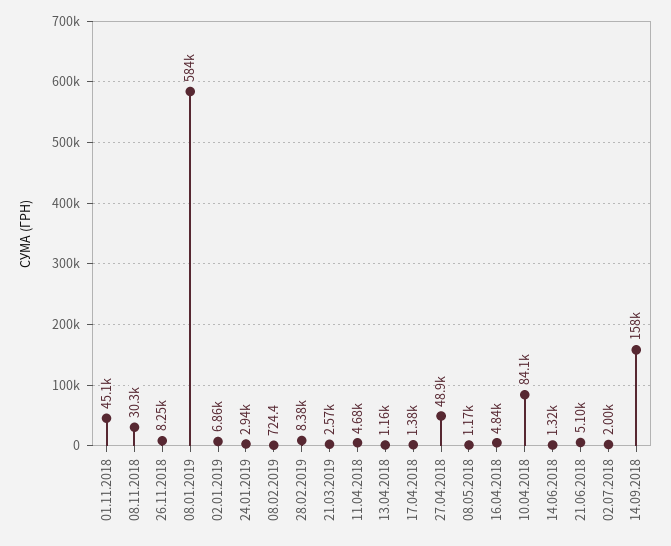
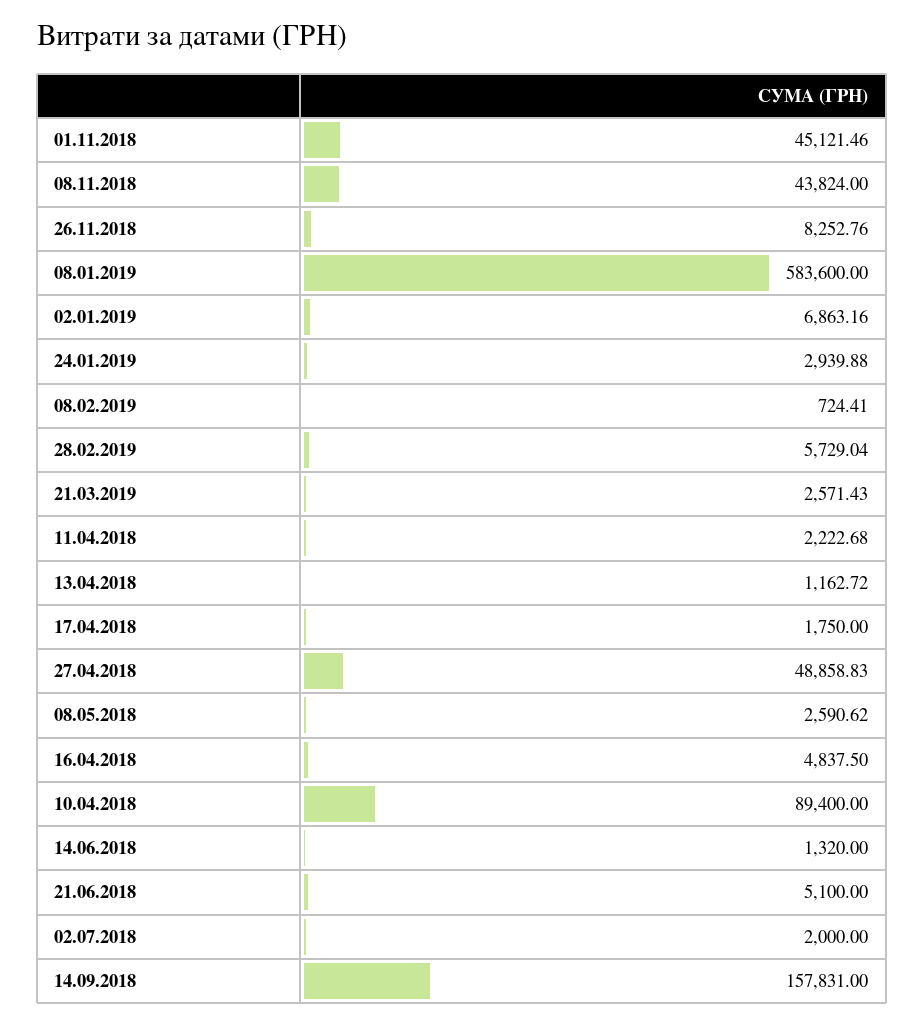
  {
    "01.11.2018": 45121.46,
-   "08.11.2018": 30300,
+   "08.11.2018": 43824,
    "26.11.2018": 8252.76,
    "08.01.2019": 583600,
    "02.01.2019": 6863.16,
    "24.01.2019": 2939.88,
    "08.02.2019": 724.41,
-   "28.02.2019": 8380,
+   "28.02.2019": 5729.04,
    "21.03.2019": 2571.43,
-   "11.04.2018": 4680,
+   "11.04.2018": 2222.68,
    "13.04.2018": 1162.72,
-   "17.04.2018": 1380,
+   "17.04.2018": 1750,
    "27.04.2018": 48858.83,
-   "08.05.2018": 1170,
+   "08.05.2018": 2590.62,
    "16.04.2018": 4837.5,
-   "10.04.2018": 84100,
+   "10.04.2018": 89400,
    "14.06.2018": 1320,
    "21.06.2018": 5100,
    "02.07.2018": 2000,
    "14.09.2018": 157831
  }

